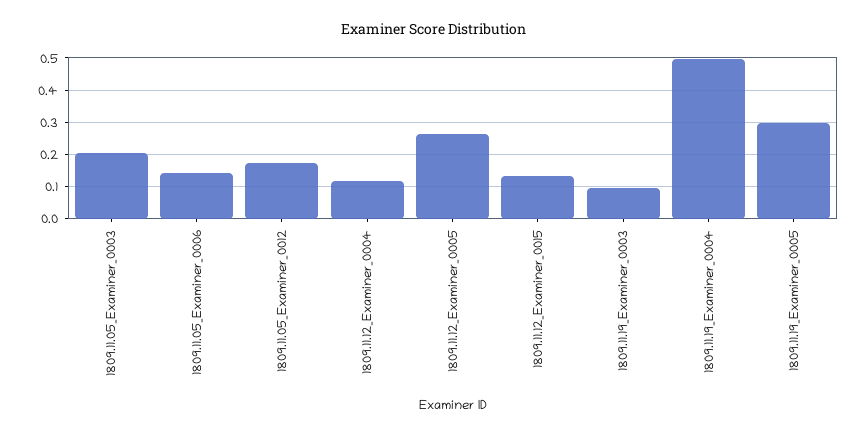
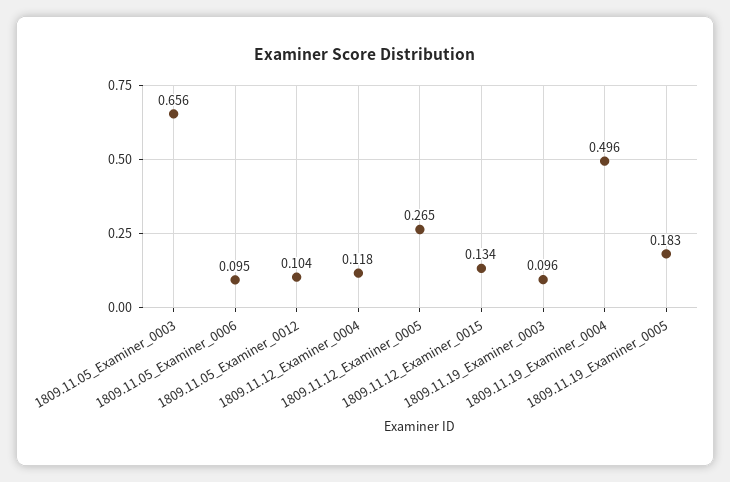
  {
-   "1809.11.05_Examiner_0003": 0.2,
+   "1809.11.05_Examiner_0003": 0.656,
-   "1809.11.05_Examiner_0006": 0.14,
+   "1809.11.05_Examiner_0006": 0.095,
-   "1809.11.05_Examiner_0012": 0.18,
+   "1809.11.05_Examiner_0012": 0.104,
    "1809.11.12_Examiner_0004": 0.118,
    "1809.11.12_Examiner_0005": 0.265,
    "1809.11.12_Examiner_0015": 0.134,
    "1809.11.19_Examiner_0003": 0.096,
    "1809.11.19_Examiner_0004": 0.496,
-   "1809.11.19_Examiner_0005": 0.3
+   "1809.11.19_Examiner_0005": 0.183
  }

